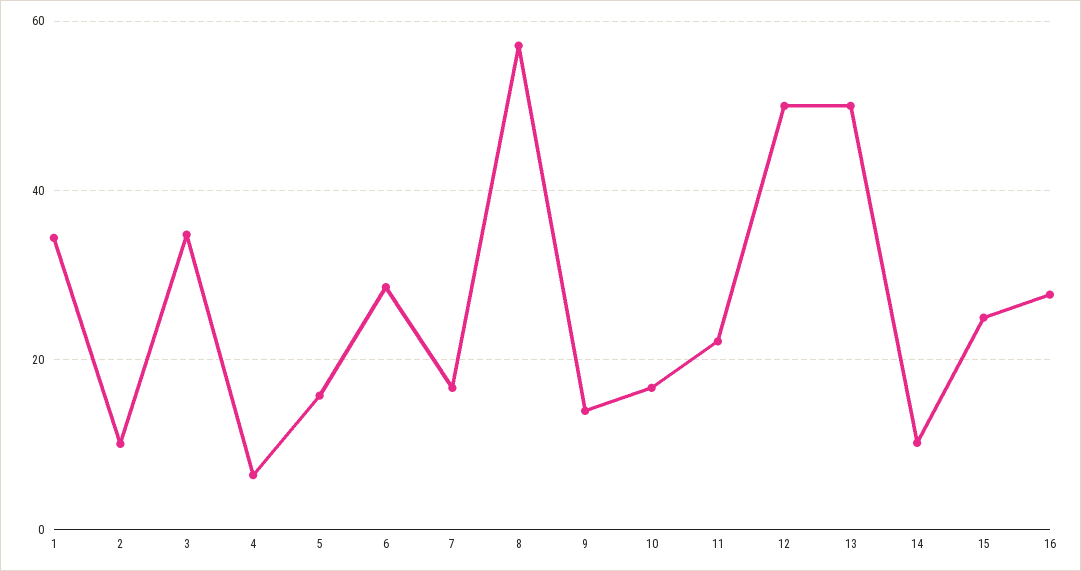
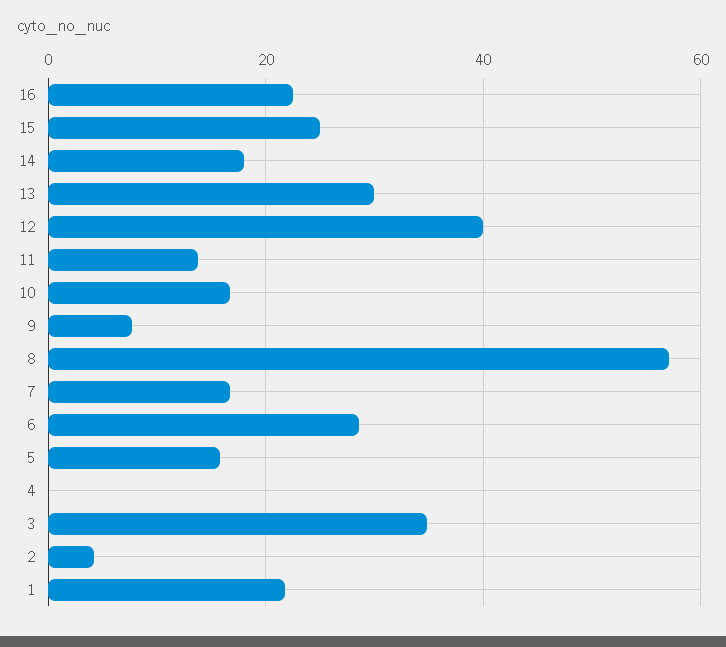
  {
-   "1": 34,
+   "1": 22,
-   "2": 10,
+   "2": 4,
    "3": 34,
-   "4": 6,
+   "4": 0,
    "5": 16,
    "6": 28,
    "7": 16,
    "8": 58,
-   "9": 14,
+   "9": 8,
    "10": 16,
-   "11": 22,
+   "11": 14,
-   "12": 50,
+   "12": 40,
-   "13": 50,
+   "13": 30,
-   "14": 10,
+   "14": 18,
    "15": 26,
-   "16": 28
+   "16": 22
  }

